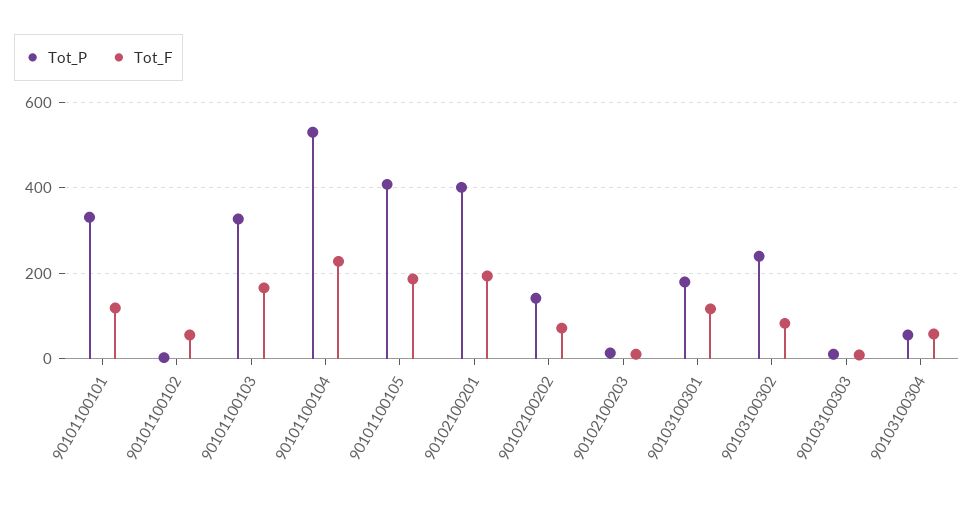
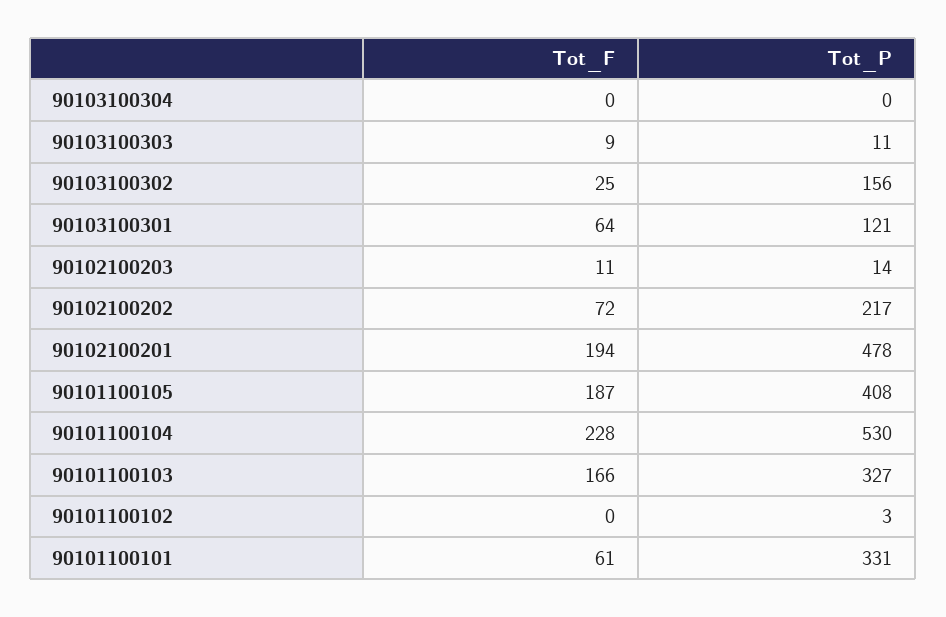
  {
    "Tot_P": {
      "90101100101": 331,
      "90101100102": 3,
      "90101100103": 327,
      "90101100104": 530,
      "90101100105": 408,
-     "90102100201": 400,
+     "90102100201": 478,
-     "90102100202": 140,
+     "90102100202": 217,
      "90102100203": 14,
-     "90103100301": 180,
+     "90103100301": 121,
-     "90103100302": 240,
+     "90103100302": 156,
      "90103100303": 11,
-     "90103100304": 60
+     "90103100304": 0
    },
    "Tot_F": {
-     "90101100101": 120,
+     "90101100101": 61,
-     "90101100102": 60,
+     "90101100102": 0,
      "90101100103": 166,
      "90101100104": 228,
      "90101100105": 187,
      "90102100201": 194,
      "90102100202": 72,
      "90102100203": 11,
-     "90103100301": 120,
+     "90103100301": 64,
-     "90103100302": 80,
+     "90103100302": 25,
      "90103100303": 9,
-     "90103100304": 60
+     "90103100304": 0
    }
  }

